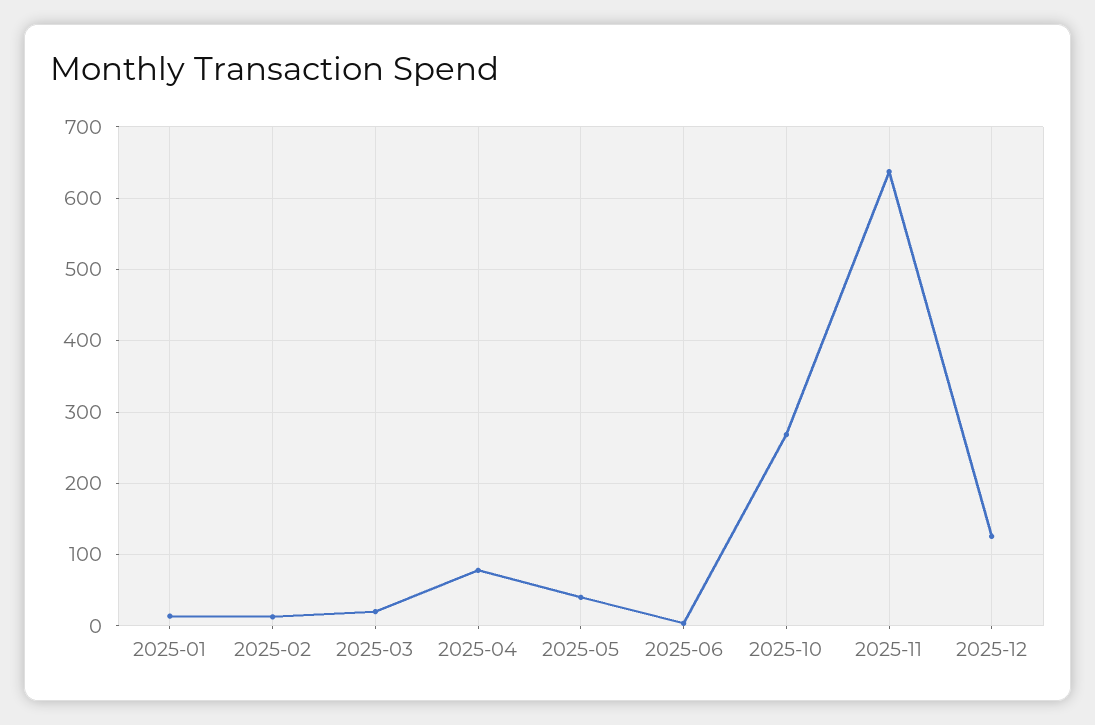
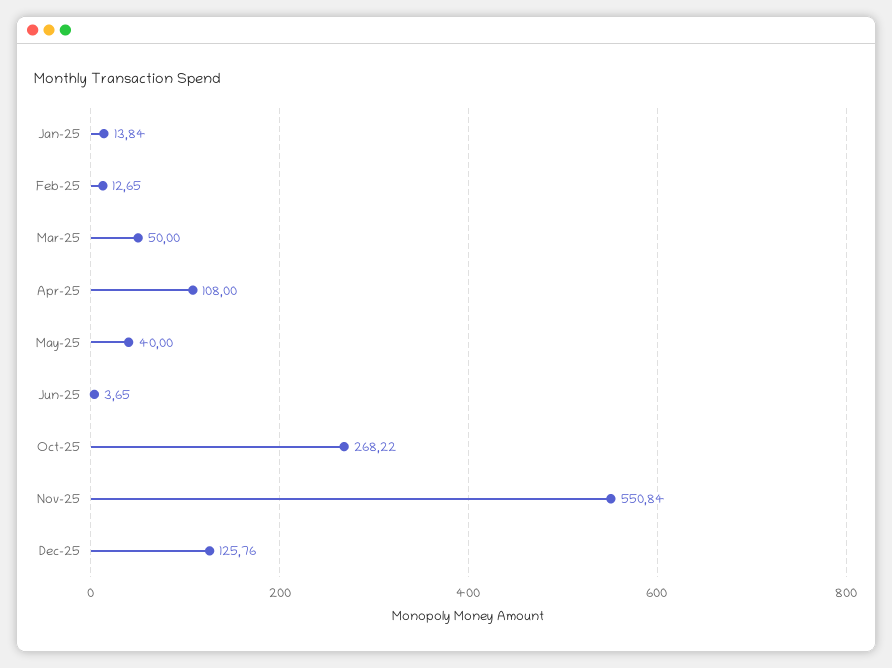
  {
    "2025-01": 13.84,
    "2025-02": 12.65,
-   "2025-03": 20,
+   "2025-03": 50,
-   "2025-04": 80,
+   "2025-04": 108,
    "2025-05": 40,
    "2025-06": 3.65,
    "2025-10": 268.22,
-   "2025-11": 640,
+   "2025-11": 550.84,
    "2025-12": 125.76
  }

